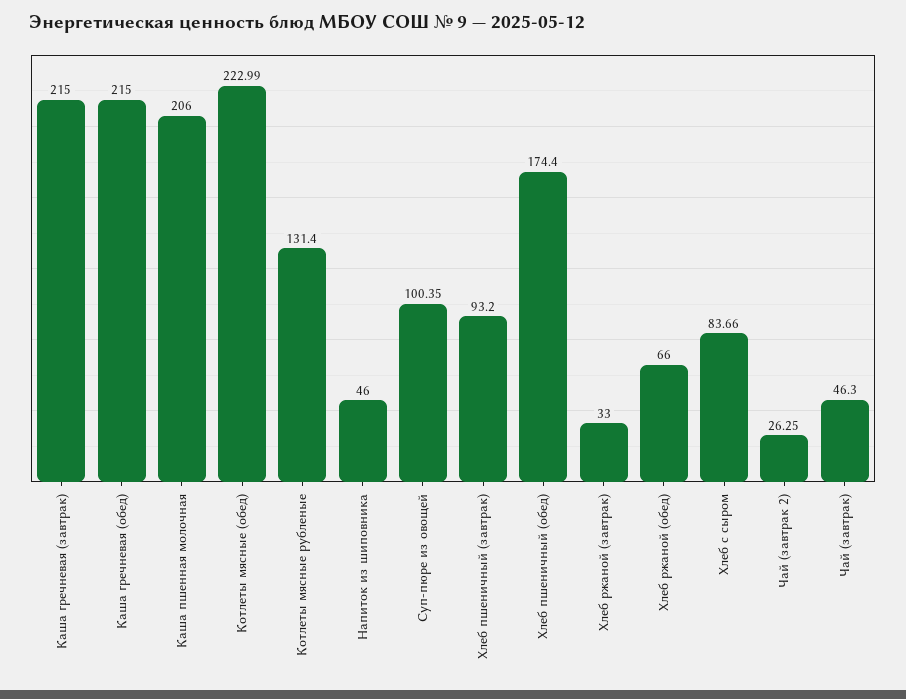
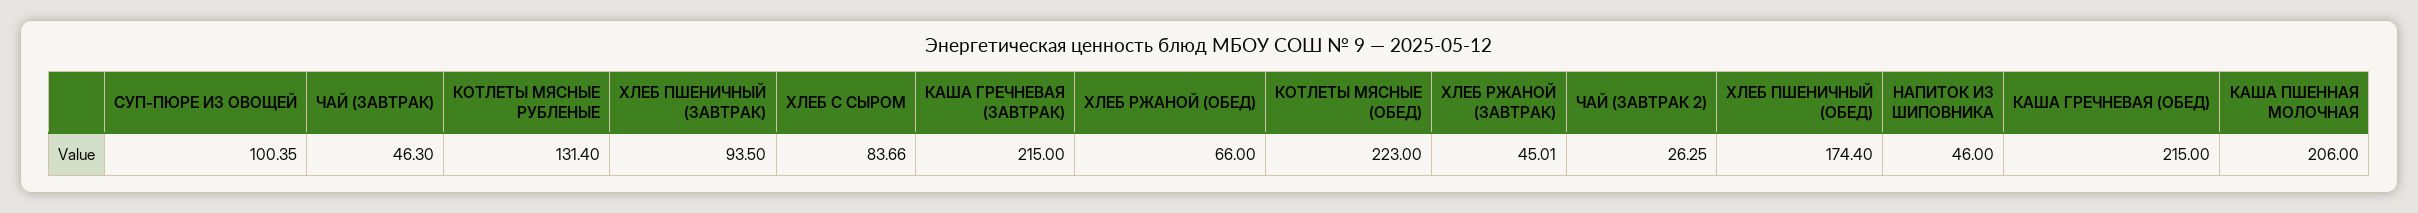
  {
    "Каша гречневая (завтрак)": 215,
    "Каша гречневая (обед)": 215,
    "Каша пшенная молочная": 206,
-   "Котлеты мясные (обед)": 222.99,
+   "Котлеты мясные (обед)": 223,
    "Котлеты мясные рубленые": 131.4,
    "Напиток из шиповника": 46,
    "Суп-пюре из овощей": 100.35,
-   "Хлеб пшеничный (завтрак)": 93.2,
+   "Хлеб пшеничный (завтрак)": 93.5,
    "Хлеб пшеничный (обед)": 174.4,
-   "Хлеб ржаной (завтрак)": 33,
+   "Хлеб ржаной (завтрак)": 45.01,
    "Хлеб ржаной (обед)": 66,
    "Хлеб с сыром": 83.66,
    "Чай (завтрак 2)": 26.25,
    "Чай (завтрак)": 46.3
  }

